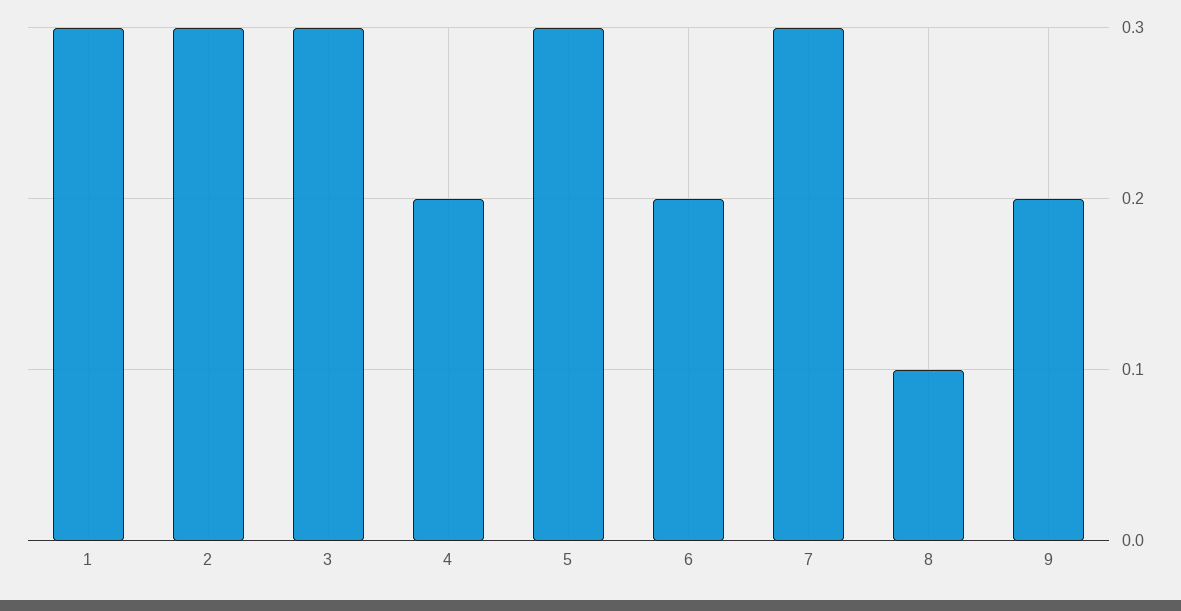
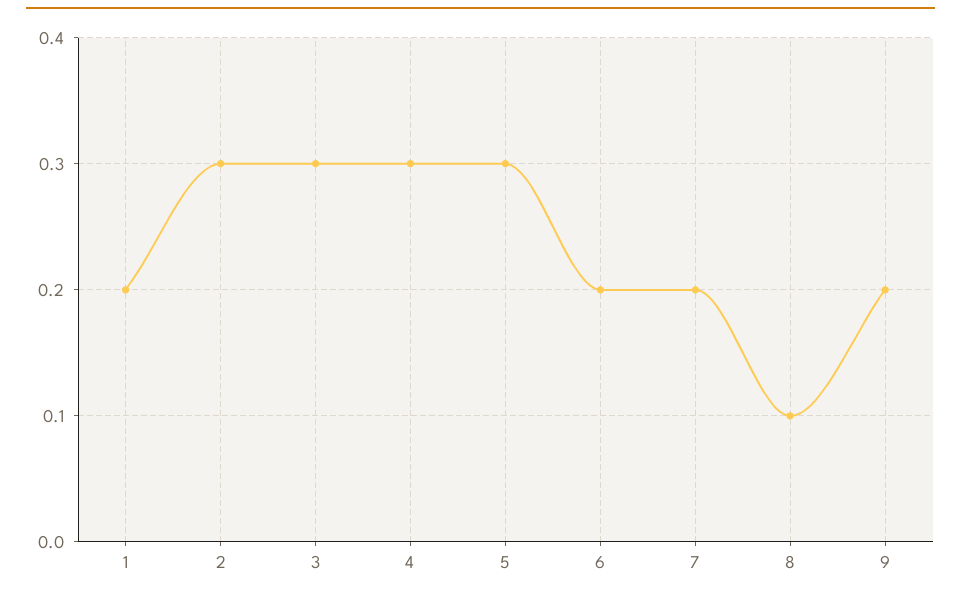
  {
-   "1": 0.3,
+   "1": 0.2,
    "2": 0.3,
    "3": 0.3,
-   "4": 0.2,
+   "4": 0.3,
    "5": 0.3,
    "6": 0.2,
-   "7": 0.3,
+   "7": 0.2,
    "8": 0.1,
    "9": 0.2
  }

